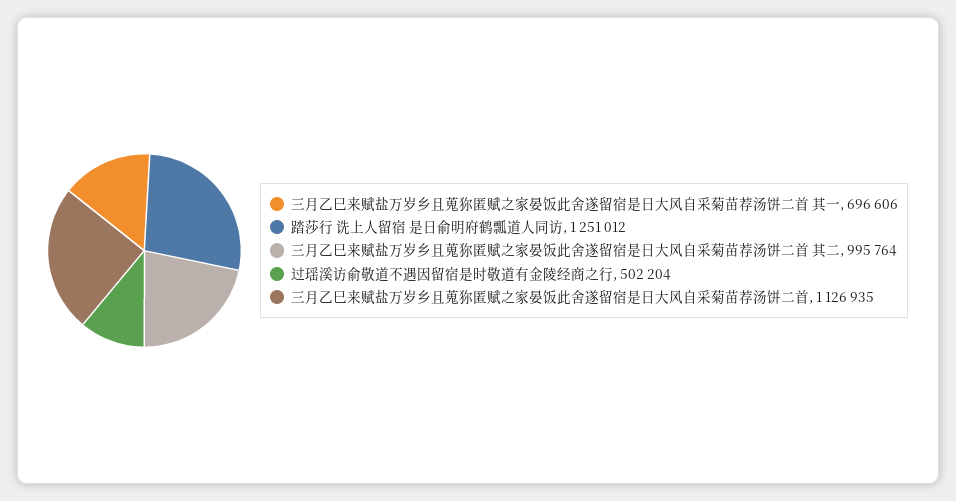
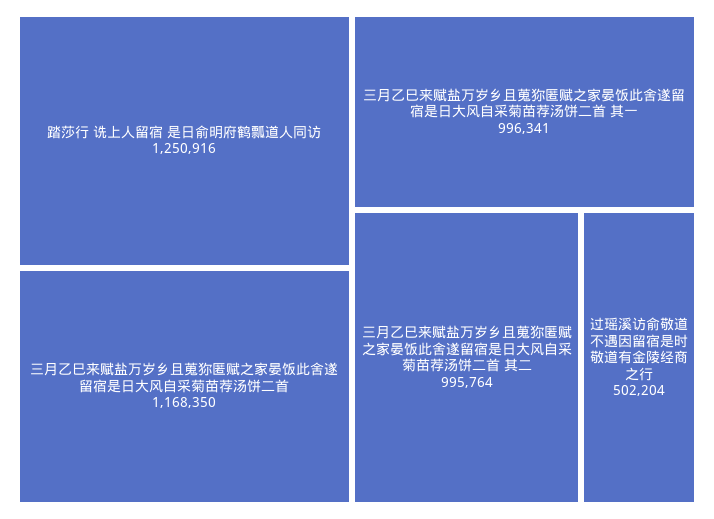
  {
-   "三月乙巳来赋盐万岁乡且蒐狝匿赋之家晏饭此舍遂留宿是日大风自采菊苗荐汤饼二首 其一": 696606,
+   "三月乙巳来赋盐万岁乡且蒐狝匿赋之家晏饭此舍遂留宿是日大风自采菊苗荐汤饼二首 其一": 996341,
-   "踏莎行 诜上人留宿 是日俞明府鹤瓢道人同访": 1251012,
+   "踏莎行 诜上人留宿 是日俞明府鹤瓢道人同访": 1250916,
    "三月乙巳来赋盐万岁乡且蒐狝匿赋之家晏饭此舍遂留宿是日大风自采菊苗荐汤饼二首 其二": 995764,
    "过瑶溪访俞敬道不遇因留宿是时敬道有金陵经商之行": 502204,
-   "三月乙巳来赋盐万岁乡且蒐狝匿赋之家晏饭此舍遂留宿是日大风自采菊苗荐汤饼二首": 1126935
+   "三月乙巳来赋盐万岁乡且蒐狝匿赋之家晏饭此舍遂留宿是日大风自采菊苗荐汤饼二首": 1168350
  }

